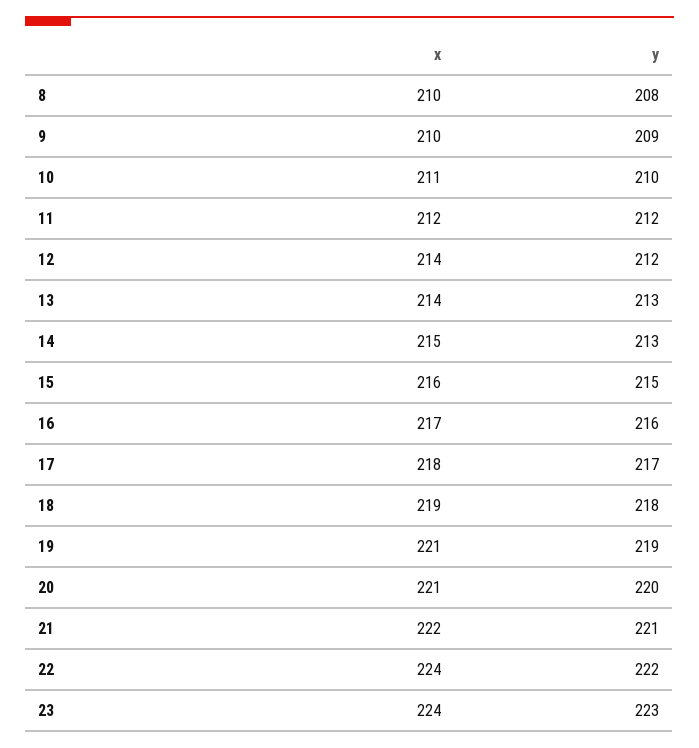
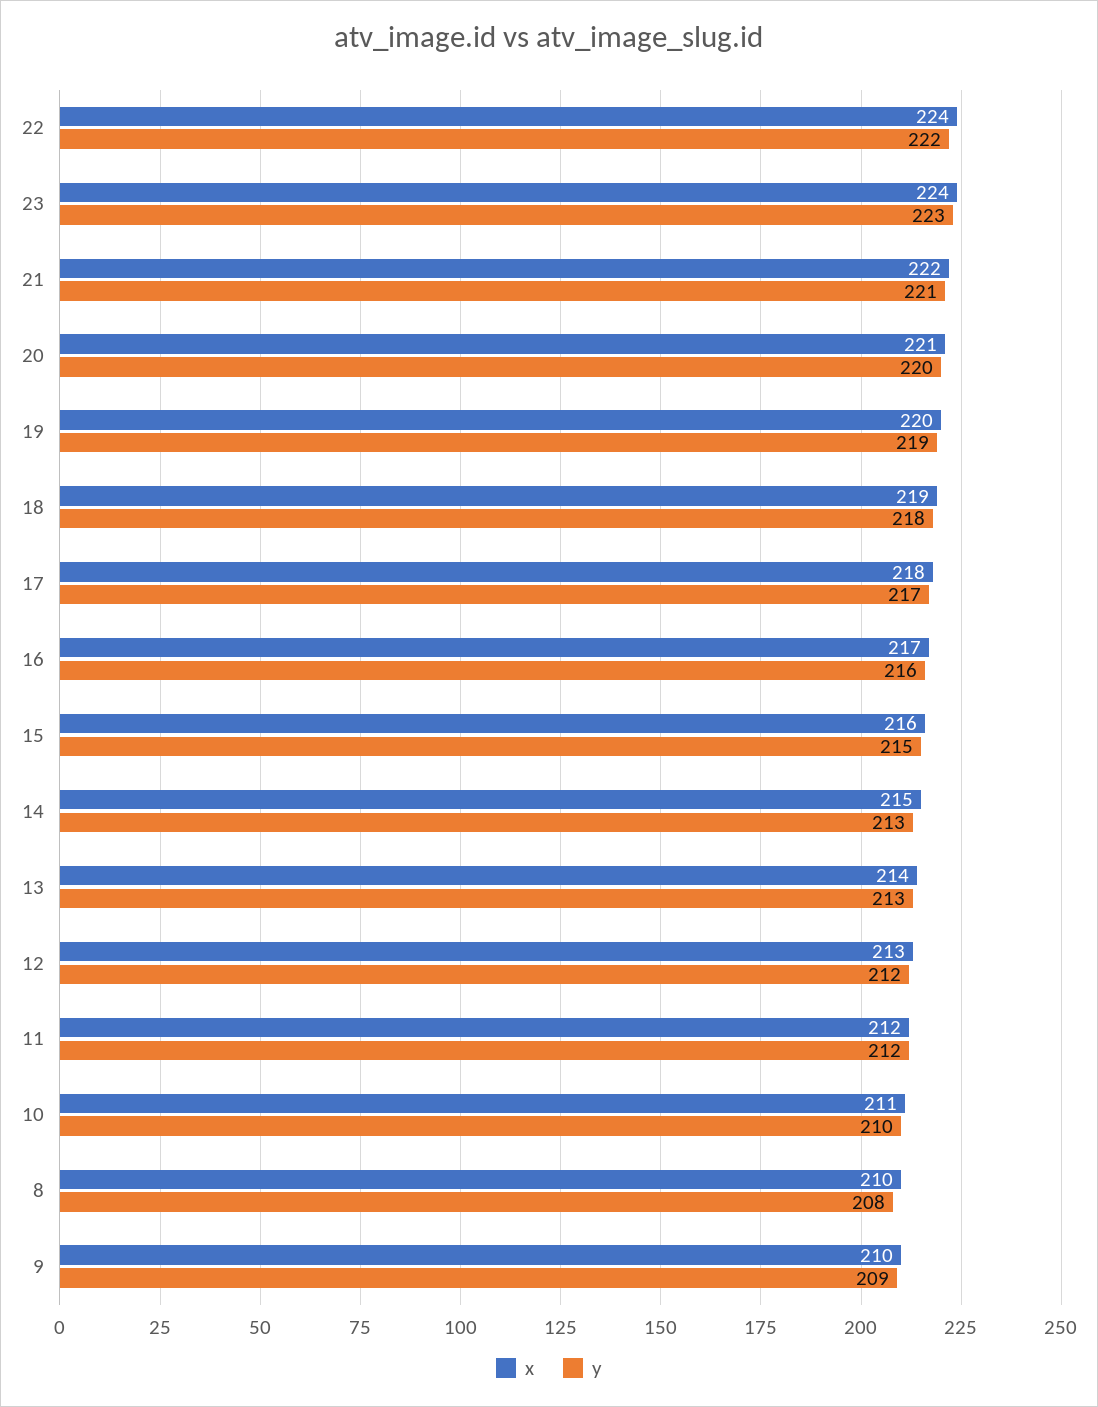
  {
    "x": {
      "8": 210,
      "9": 210,
      "10": 211,
      "11": 212,
-     "12": 214,
+     "12": 213,
      "13": 214,
      "14": 215,
      "15": 216,
      "16": 217,
      "17": 218,
      "18": 219,
-     "19": 221,
+     "19": 220,
      "20": 221,
      "21": 222,
      "22": 224,
      "23": 224
    },
    "y": {
      "8": 208,
      "9": 209,
      "10": 210,
      "11": 212,
      "12": 212,
      "13": 213,
      "14": 213,
      "15": 215,
      "16": 216,
      "17": 217,
      "18": 218,
      "19": 219,
      "20": 220,
      "21": 221,
      "22": 222,
      "23": 223
    }
  }

